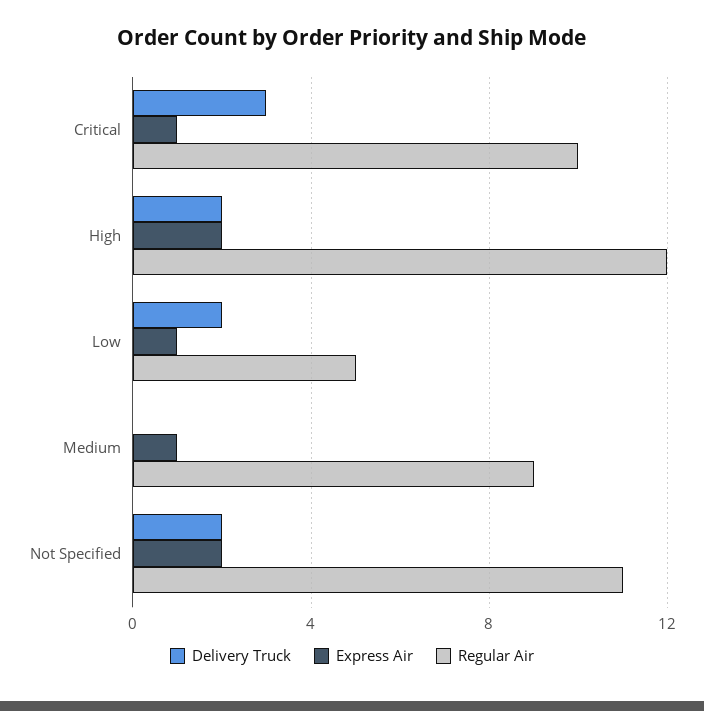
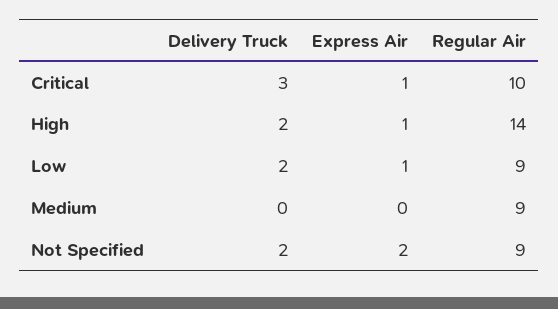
  {
    "Delivery Truck": {
      "Critical": 3,
      "High": 2,
      "Low": 2,
      "Medium": 0,
      "Not Specified": 2
    },
    "Express Air": {
      "Critical": 1,
-     "High": 2,
+     "High": 1,
      "Low": 1,
-     "Medium": 1,
+     "Medium": 0,
      "Not Specified": 2
    },
    "Regular Air": {
      "Critical": 10,
-     "High": 12,
+     "High": 14,
-     "Low": 5,
+     "Low": 9,
      "Medium": 9,
-     "Not Specified": 11
+     "Not Specified": 9
    }
  }

